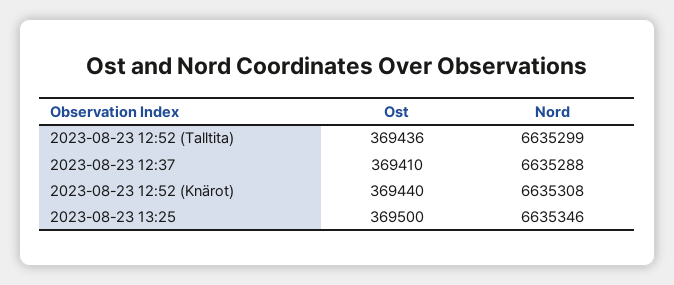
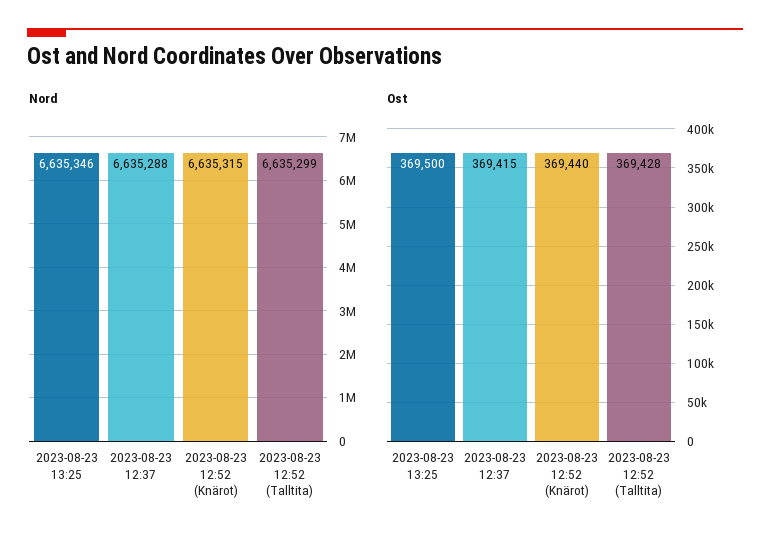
  {
    "Ost": {
-     "2023-08-23 12:52 (Talltita)": 369436,
+     "2023-08-23 12:52 (Talltita)": 369428,
-     "2023-08-23 12:37": 369410,
+     "2023-08-23 12:37": 369415,
      "2023-08-23 12:52 (Knärot)": 369440,
      "2023-08-23 13:25": 369500
    },
    "Nord": {
      "2023-08-23 12:52 (Talltita)": 6635299,
      "2023-08-23 12:37": 6635288,
-     "2023-08-23 12:52 (Knärot)": 6635308,
+     "2023-08-23 12:52 (Knärot)": 6635315,
      "2023-08-23 13:25": 6635346
    }
  }

